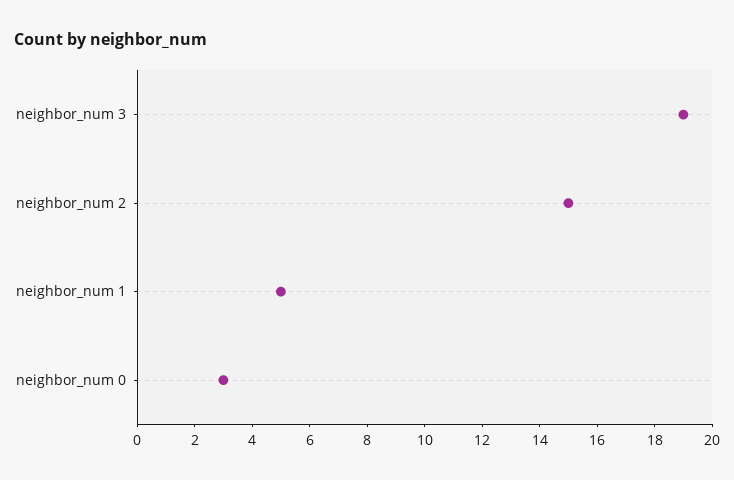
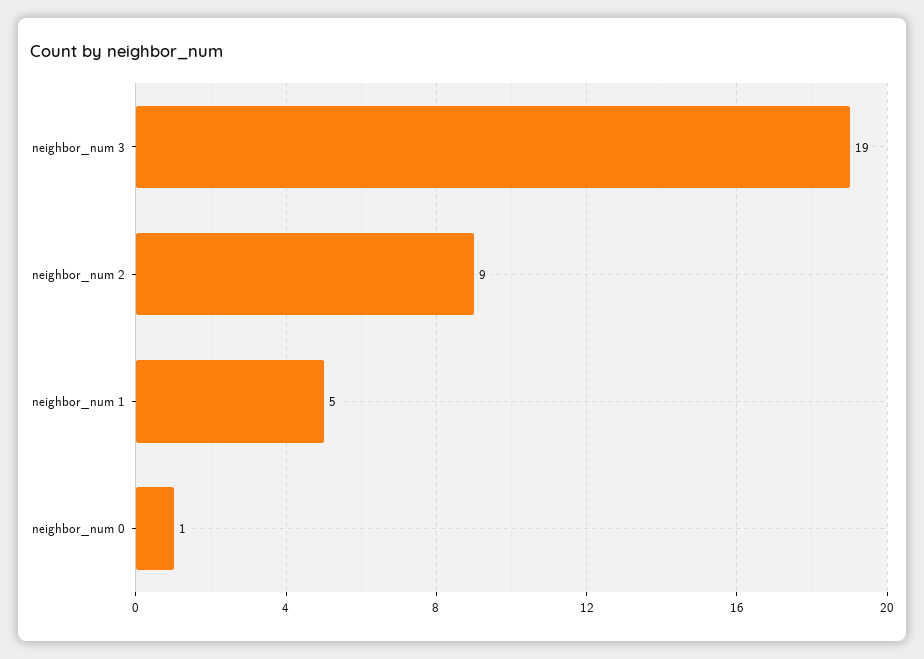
  {
    "neighbor_num 3": 19,
-   "neighbor_num 2": 15,
+   "neighbor_num 2": 9,
    "neighbor_num 1": 5,
-   "neighbor_num 0": 3
+   "neighbor_num 0": 1
  }

